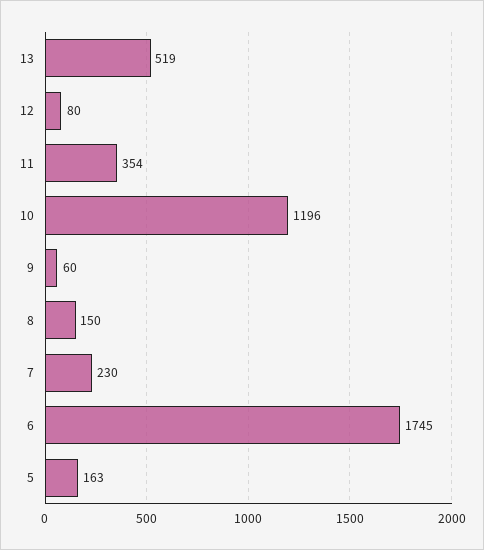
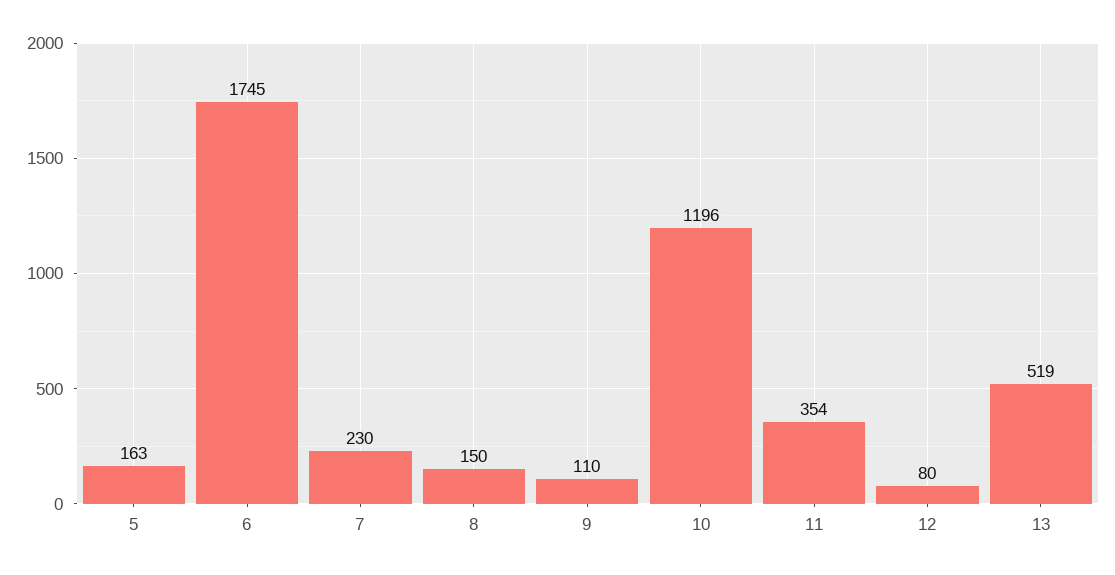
  {
    "13": 519,
    "12": 80,
    "11": 354,
    "10": 1196,
-   "9": 60,
+   "9": 110,
    "8": 150,
    "7": 230,
    "6": 1745,
    "5": 163
  }

